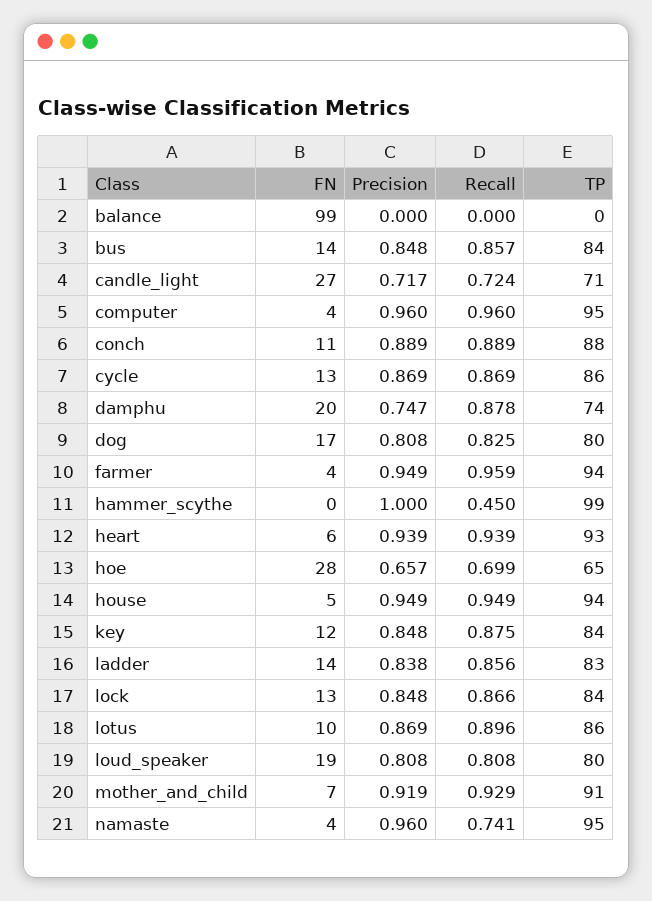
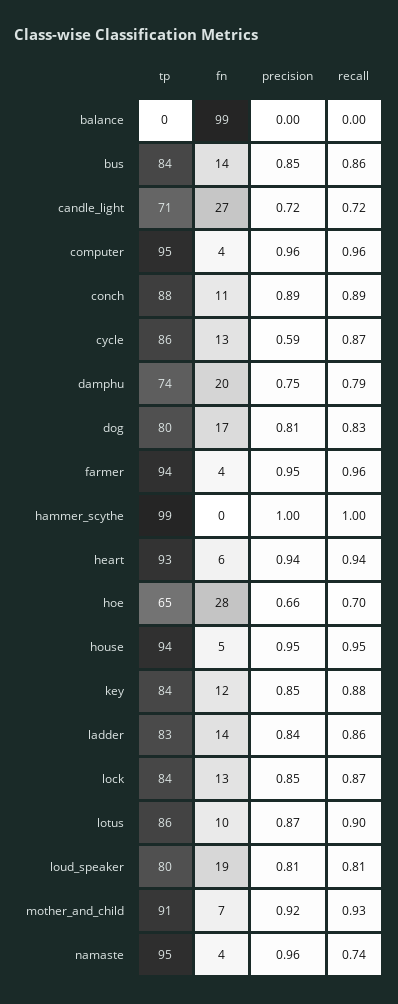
  {
    "FN": {
      "balance": 99,
      "bus": 14,
      "candle_light": 27,
      "computer": 4,
      "conch": 11,
      "cycle": 13,
      "damphu": 20,
      "dog": 17,
      "farmer": 4,
      "hammer_scythe": 0,
      "heart": 6,
      "hoe": 28,
      "house": 5,
      "key": 12,
      "ladder": 14,
      "lock": 13,
      "lotus": 10,
      "loud_speaker": 19,
      "mother_and_child": 7,
      "namaste": 4
    },
    "Precision": {
      "balance": 0,
      "bus": 0.848,
      "candle_light": 0.717,
      "computer": 0.96,
      "conch": 0.889,
-     "cycle": 0.869,
+     "cycle": 0.59,
      "damphu": 0.747,
      "dog": 0.808,
      "farmer": 0.949,
      "hammer_scythe": 1,
      "heart": 0.939,
      "hoe": 0.657,
      "house": 0.949,
      "key": 0.848,
      "ladder": 0.838,
      "lock": 0.848,
      "lotus": 0.869,
      "loud_speaker": 0.808,
      "mother_and_child": 0.919,
      "namaste": 0.96
    },
    "Recall": {
      "balance": 0,
      "bus": 0.857,
      "candle_light": 0.724,
      "computer": 0.96,
      "conch": 0.889,
      "cycle": 0.869,
-     "damphu": 0.878,
+     "damphu": 0.79,
      "dog": 0.825,
      "farmer": 0.959,
-     "hammer_scythe": 0.45,
+     "hammer_scythe": 1,
      "heart": 0.939,
      "hoe": 0.699,
      "house": 0.949,
      "key": 0.875,
      "ladder": 0.856,
      "lock": 0.866,
      "lotus": 0.896,
      "loud_speaker": 0.808,
      "mother_and_child": 0.929,
      "namaste": 0.741
    },
    "TP": {
      "balance": 0,
      "bus": 84,
      "candle_light": 71,
      "computer": 95,
      "conch": 88,
      "cycle": 86,
      "damphu": 74,
      "dog": 80,
      "farmer": 94,
      "hammer_scythe": 99,
      "heart": 93,
      "hoe": 65,
      "house": 94,
      "key": 84,
      "ladder": 83,
      "lock": 84,
      "lotus": 86,
      "loud_speaker": 80,
      "mother_and_child": 91,
      "namaste": 95
    }
  }

